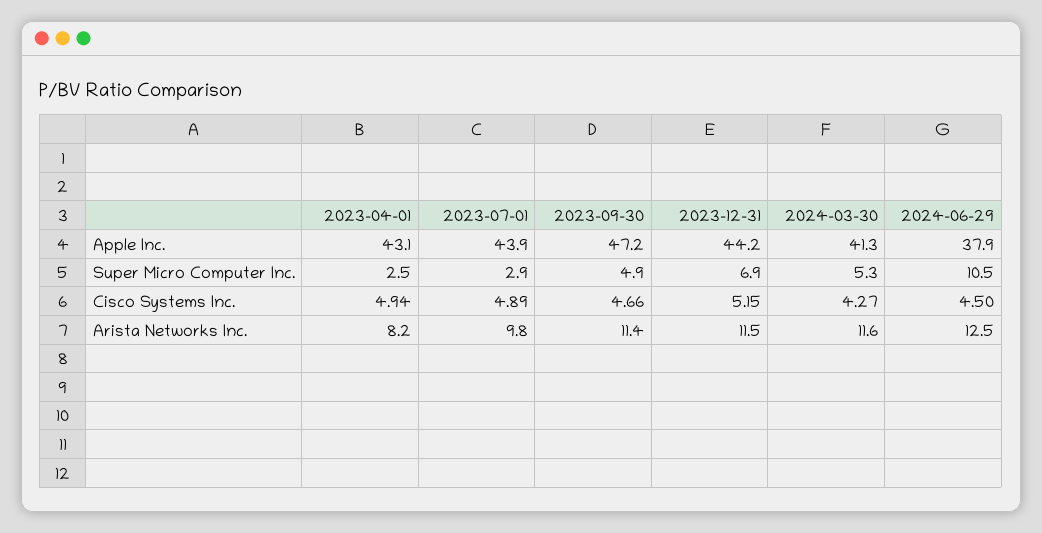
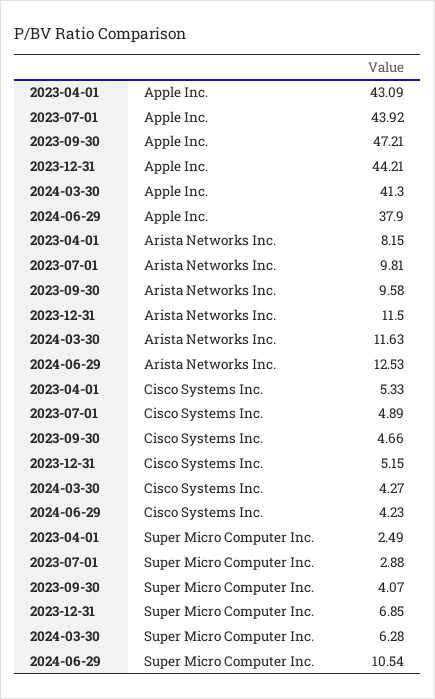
  {
    "2023-04-01": {
      "Apple Inc.": 43.09,
      "Super Micro Computer Inc.": 2.49,
-     "Cisco Systems Inc.": 4.94,
+     "Cisco Systems Inc.": 5.33,
      "Arista Networks Inc.": 8.15
    },
    "2023-07-01": {
      "Apple Inc.": 43.92,
      "Super Micro Computer Inc.": 2.88,
      "Cisco Systems Inc.": 4.89,
      "Arista Networks Inc.": 9.81
    },
    "2023-09-30": {
      "Apple Inc.": 47.21,
-     "Super Micro Computer Inc.": 4.9,
+     "Super Micro Computer Inc.": 4.07,
      "Cisco Systems Inc.": 4.66,
-     "Arista Networks Inc.": 11.4
+     "Arista Networks Inc.": 9.58
    },
    "2023-12-31": {
      "Apple Inc.": 44.21,
      "Super Micro Computer Inc.": 6.85,
      "Cisco Systems Inc.": 5.15,
      "Arista Networks Inc.": 11.5
    },
    "2024-03-30": {
      "Apple Inc.": 41.3,
-     "Super Micro Computer Inc.": 5.3,
+     "Super Micro Computer Inc.": 6.28,
      "Cisco Systems Inc.": 4.27,
      "Arista Networks Inc.": 11.63
    },
    "2024-06-29": {
      "Apple Inc.": 37.9,
      "Super Micro Computer Inc.": 10.54,
-     "Cisco Systems Inc.": 4.5,
+     "Cisco Systems Inc.": 4.23,
      "Arista Networks Inc.": 12.53
    }
  }

